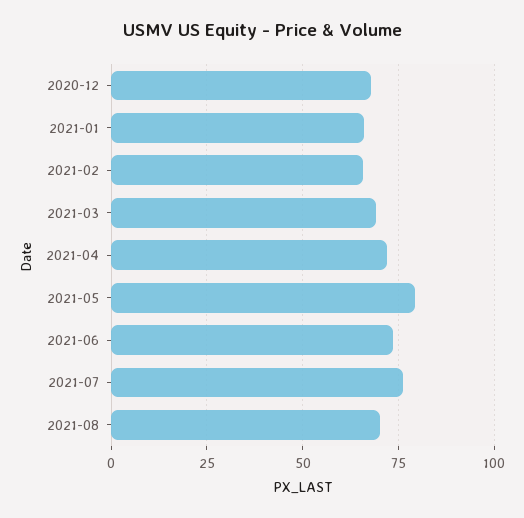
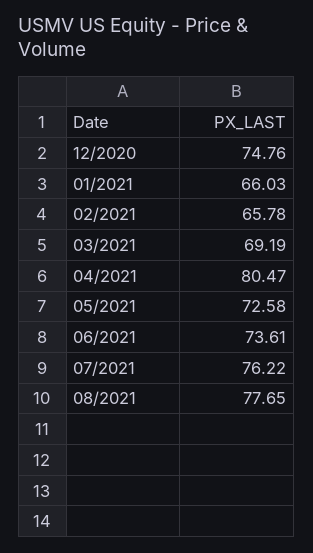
  {
-   "2020-12": 67.5,
+   "2020-12": 74.76,
    "2021-01": 66.03,
    "2021-02": 65.78,
    "2021-03": 69.19,
-   "2021-04": 72.5,
+   "2021-04": 80.47,
-   "2021-05": 80,
+   "2021-05": 72.58,
    "2021-06": 73.61,
    "2021-07": 76.22,
-   "2021-08": 70
+   "2021-08": 77.65
  }

